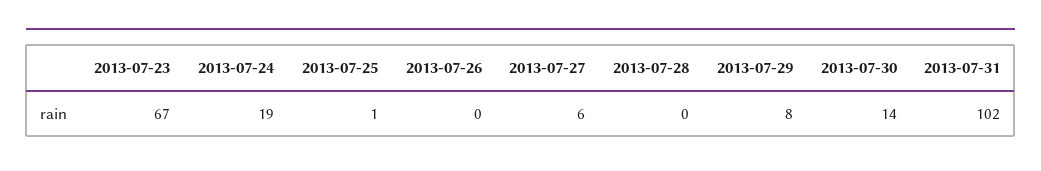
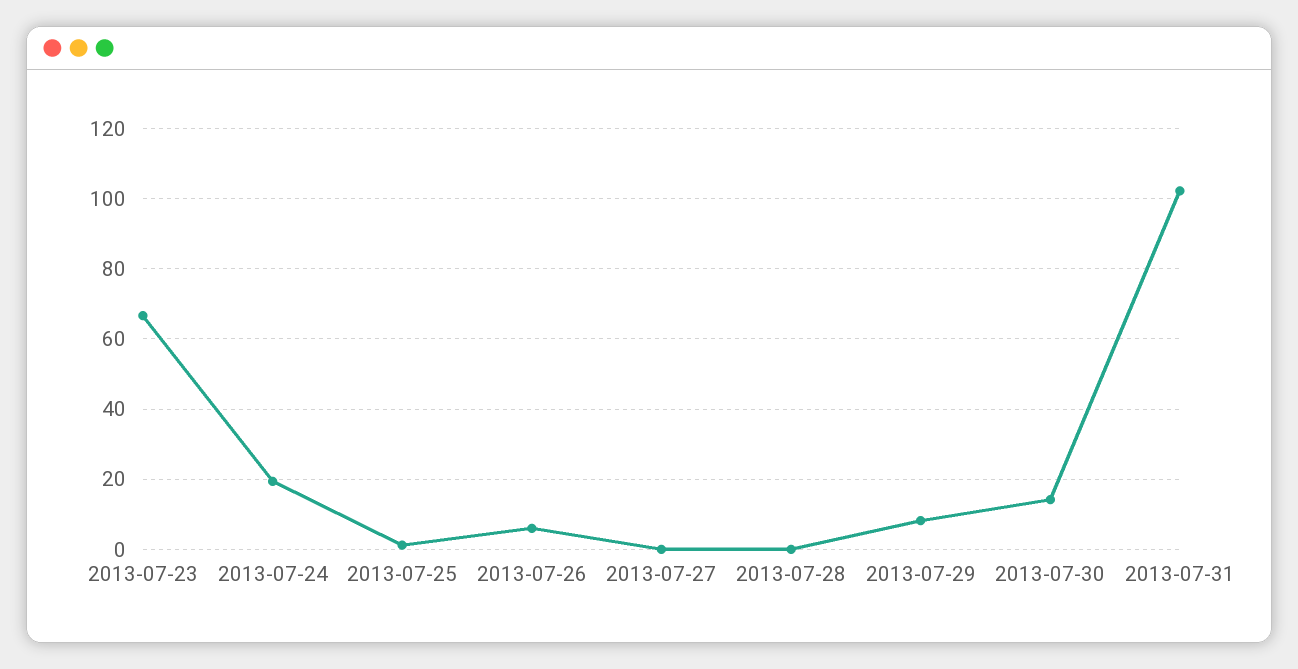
  {
    "2013-07-23": 67,
    "2013-07-24": 19,
    "2013-07-25": 1,
-   "2013-07-26": 0,
+   "2013-07-26": 6,
-   "2013-07-27": 6,
+   "2013-07-27": 0,
    "2013-07-28": 0,
    "2013-07-29": 8,
    "2013-07-30": 14,
    "2013-07-31": 102
  }

